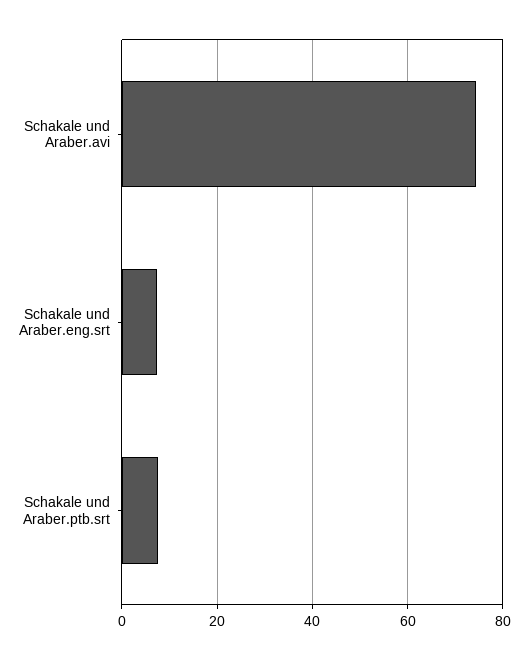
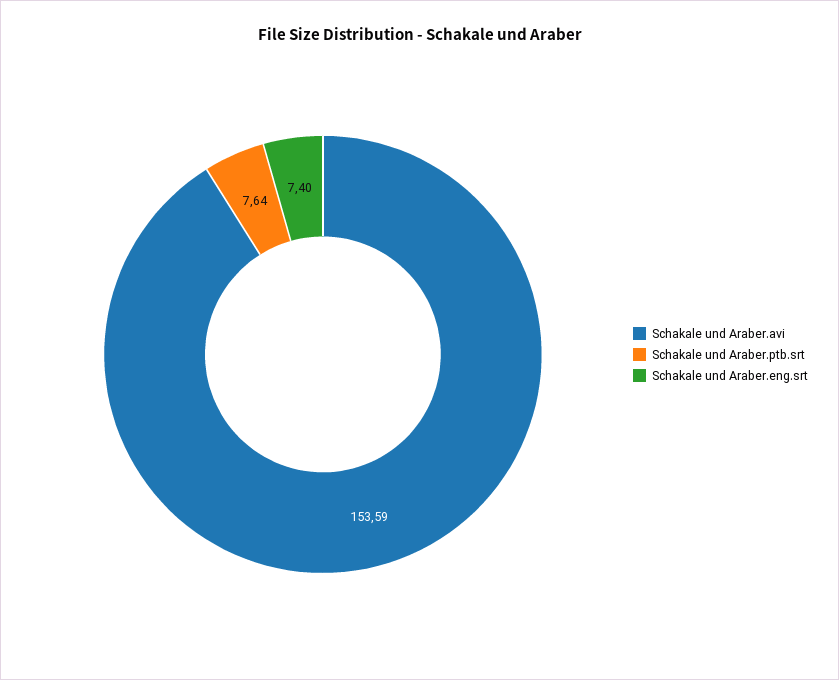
  {
-   "Schakale und Araber.avi": 74,
+   "Schakale und Araber.avi": 153.59,
    "Schakale und Araber.eng.srt": 7.4,
    "Schakale und Araber.ptb.srt": 7.64
  }

